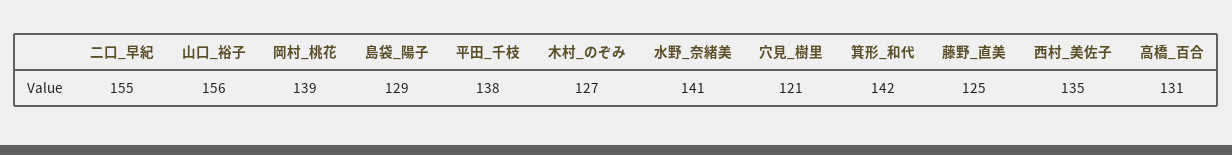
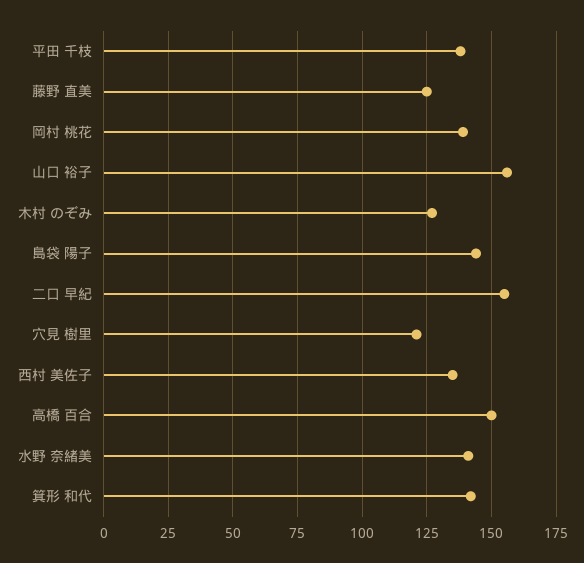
  {
    "二口_早紀": 155,
    "山口_裕子": 156,
    "岡村_桃花": 139,
-   "島袋_陽子": 129,
+   "島袋_陽子": 145,
    "平田_千枝": 138,
    "木村_のぞみ": 127,
    "水野_奈緒美": 141,
    "穴見_樹里": 121,
    "箕形_和代": 142,
    "藤野_直美": 125,
    "西村_美佐子": 135,
-   "高橋_百合": 131
+   "高橋_百合": 150
  }

